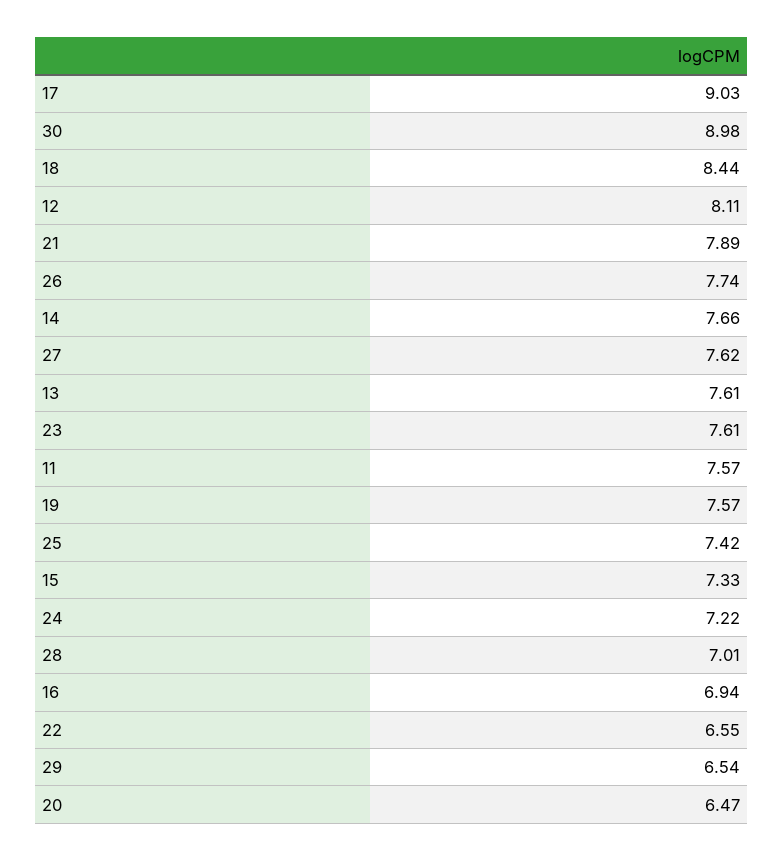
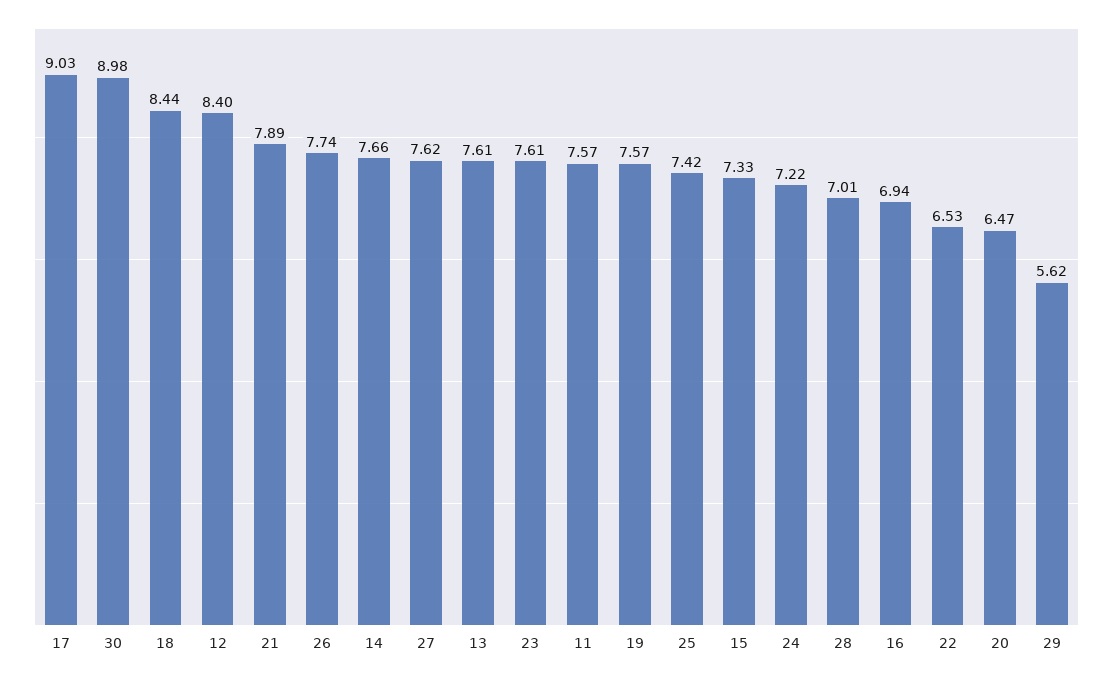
  {
    "17": 9.03,
    "30": 8.98,
    "18": 8.44,
-   "12": 8.11,
+   "12": 8.4,
    "21": 7.89,
    "26": 7.74,
    "14": 7.66,
    "27": 7.62,
    "13": 7.61,
    "23": 7.61,
    "11": 7.57,
    "19": 7.57,
    "25": 7.42,
    "15": 7.33,
    "24": 7.22,
    "28": 7.01,
    "16": 6.94,
-   "22": 6.55,
+   "22": 6.53,
-   "29": 6.54,
+   "29": 5.62,
    "20": 6.47
  }

